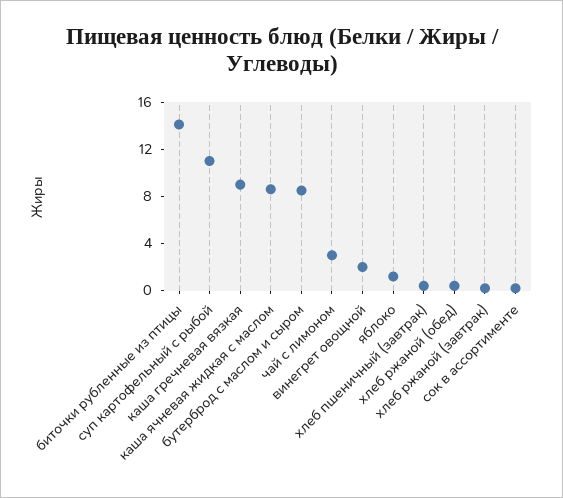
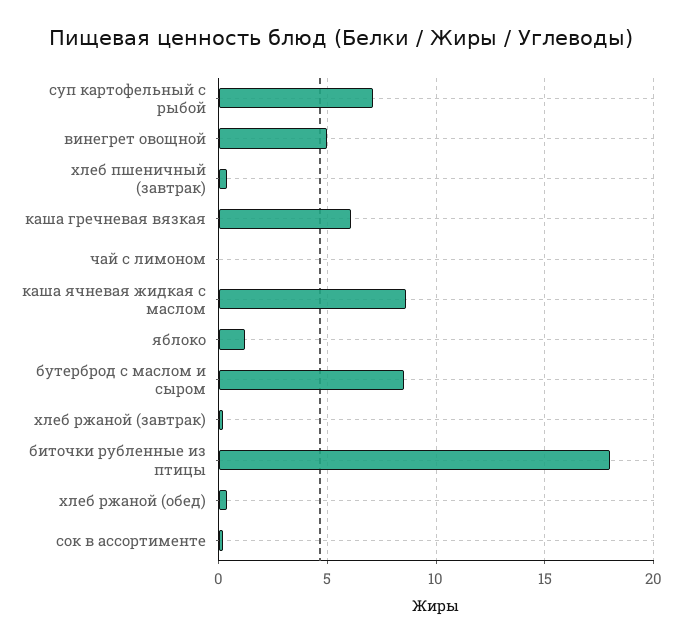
  {
-   "биточки рубленные из птицы": 14,
+   "биточки рубленные из птицы": 18,
-   "суп картофельный с рыбой": 11,
+   "суп картофельный с рыбой": 7,
-   "каша гречневая вязкая": 9,
+   "каша гречневая вязкая": 6,
    "каша ячневая жидкая с маслом": 8.5,
    "бутерброд с маслом и сыром": 8.5,
-   "чай с лимоном": 3,
+   "чай с лимоном": 0,
-   "винегрет овощной": 2,
+   "винегрет овощной": 5,
    "яблоко": 1,
    "хлеб пшеничный (завтрак)": 0.5,
    "хлеб ржаной (обед)": 0.5,
    "хлеб ржаной (завтрак)": 0,
    "сок в ассортименте": 0
  }

